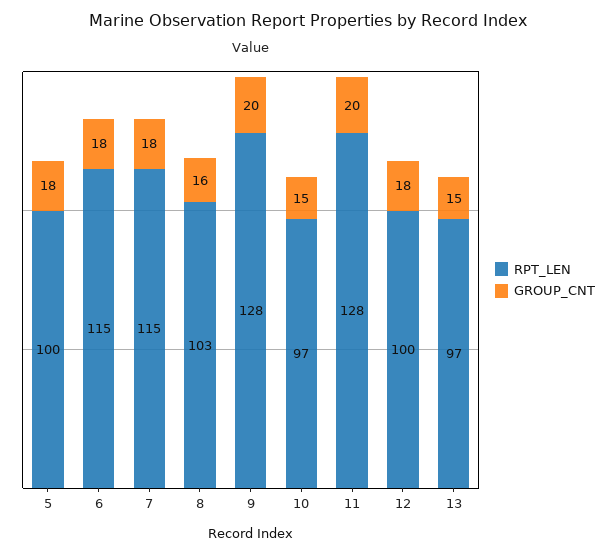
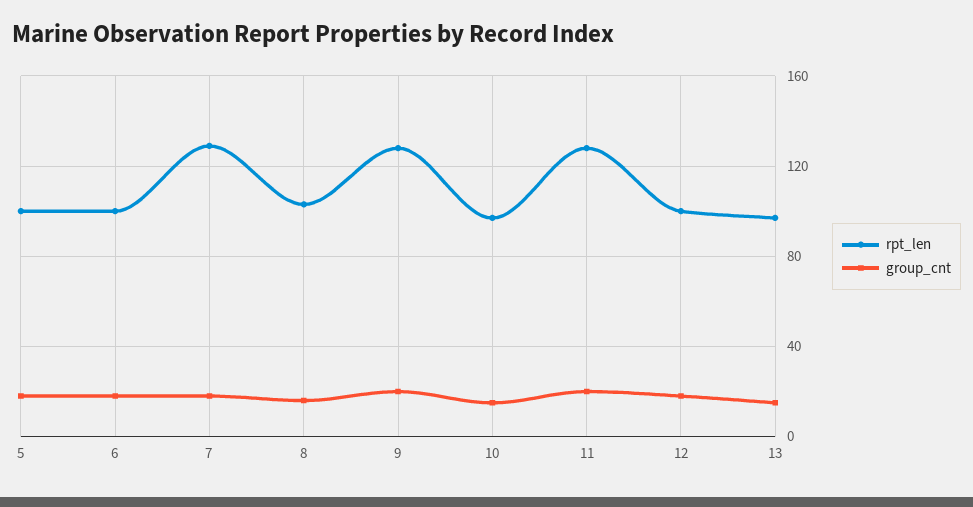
  {
    "RPT_LEN": {
      "5": 100,
-     "6": 115,
+     "6": 100,
-     "7": 115,
+     "7": 130,
      "8": 103,
      "9": 128,
      "10": 97,
      "11": 128,
      "12": 100,
      "13": 97
    },
    "GROUP_CNT": {
      "5": 18,
      "6": 18,
      "7": 18,
      "8": 16,
      "9": 20,
      "10": 15,
      "11": 20,
      "12": 18,
      "13": 15
    }
  }

